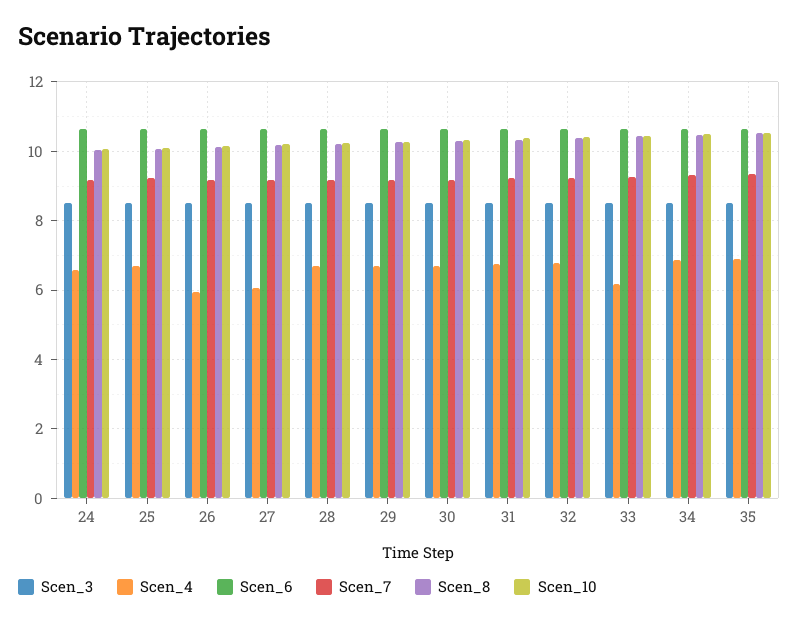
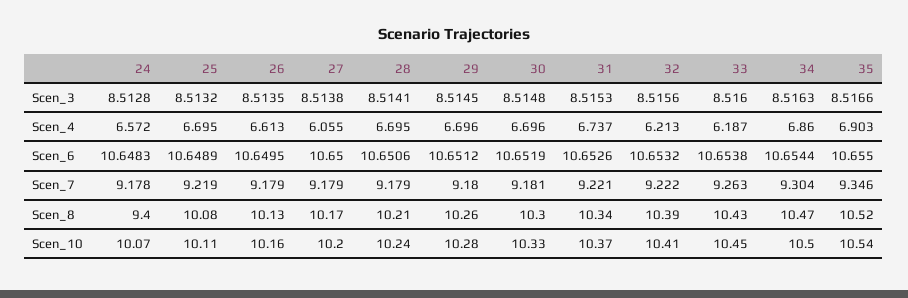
  {
    "Scen_3": {
      "24": 8.5128,
      "25": 8.5132,
      "26": 8.5135,
      "27": 8.5138,
      "28": 8.5141,
      "29": 8.5145,
      "30": 8.5148,
      "31": 8.5153,
      "32": 8.5156,
      "33": 8.516,
      "34": 8.5163,
      "35": 8.5166
    },
    "Scen_4": {
      "24": 6.572,
      "25": 6.695,
-     "26": 6,
+     "26": 6.613,
      "27": 6.055,
      "28": 6.695,
      "29": 6.696,
      "30": 6.696,
      "31": 6.737,
-     "32": 6.8,
+     "32": 6.213,
      "33": 6.187,
      "34": 6.86,
      "35": 6.903
    },
    "Scen_6": {
      "24": 10.6483,
      "25": 10.6489,
      "26": 10.6495,
      "27": 10.65,
      "28": 10.6506,
      "29": 10.6512,
      "30": 10.6519,
      "31": 10.6526,
      "32": 10.6532,
      "33": 10.6538,
      "34": 10.6544,
      "35": 10.655
    },
    "Scen_7": {
      "24": 9.178,
      "25": 9.219,
      "26": 9.179,
      "27": 9.179,
      "28": 9.179,
      "29": 9.18,
      "30": 9.181,
      "31": 9.221,
      "32": 9.222,
      "33": 9.263,
      "34": 9.304,
      "35": 9.346
    },
    "Scen_8": {
-     "24": 10,
+     "24": 9.4,
      "25": 10.08,
      "26": 10.13,
      "27": 10.17,
      "28": 10.21,
      "29": 10.26,
      "30": 10.3,
      "31": 10.34,
      "32": 10.39,
      "33": 10.43,
      "34": 10.47,
      "35": 10.52
    },
    "Scen_10": {
      "24": 10.07,
      "25": 10.11,
      "26": 10.16,
      "27": 10.2,
      "28": 10.24,
      "29": 10.28,
      "30": 10.33,
      "31": 10.37,
      "32": 10.41,
      "33": 10.45,
      "34": 10.5,
      "35": 10.54
    }
  }

